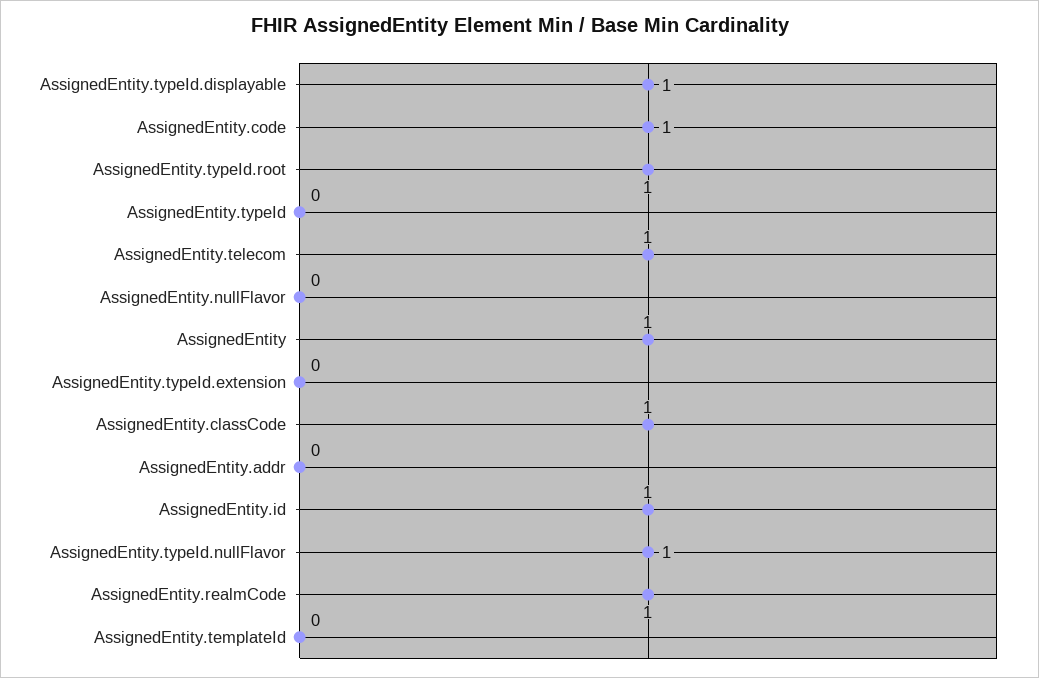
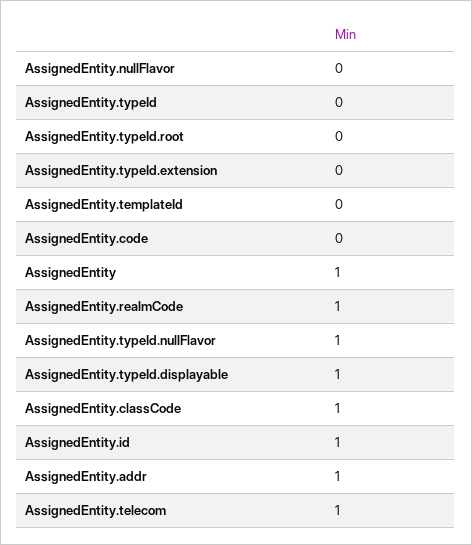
  {
    "AssignedEntity.typeId.displayable": 1,
-   "AssignedEntity.code": 1,
+   "AssignedEntity.code": 0,
-   "AssignedEntity.typeId.root": 1,
+   "AssignedEntity.typeId.root": 0,
    "AssignedEntity.typeId": 0,
    "AssignedEntity.telecom": 1,
    "AssignedEntity.nullFlavor": 0,
    "AssignedEntity": 1,
    "AssignedEntity.typeId.extension": 0,
    "AssignedEntity.classCode": 1,
-   "AssignedEntity.addr": 0,
+   "AssignedEntity.addr": 1,
    "AssignedEntity.id": 1,
    "AssignedEntity.typeId.nullFlavor": 1,
    "AssignedEntity.realmCode": 1,
    "AssignedEntity.templateId": 0
  }

